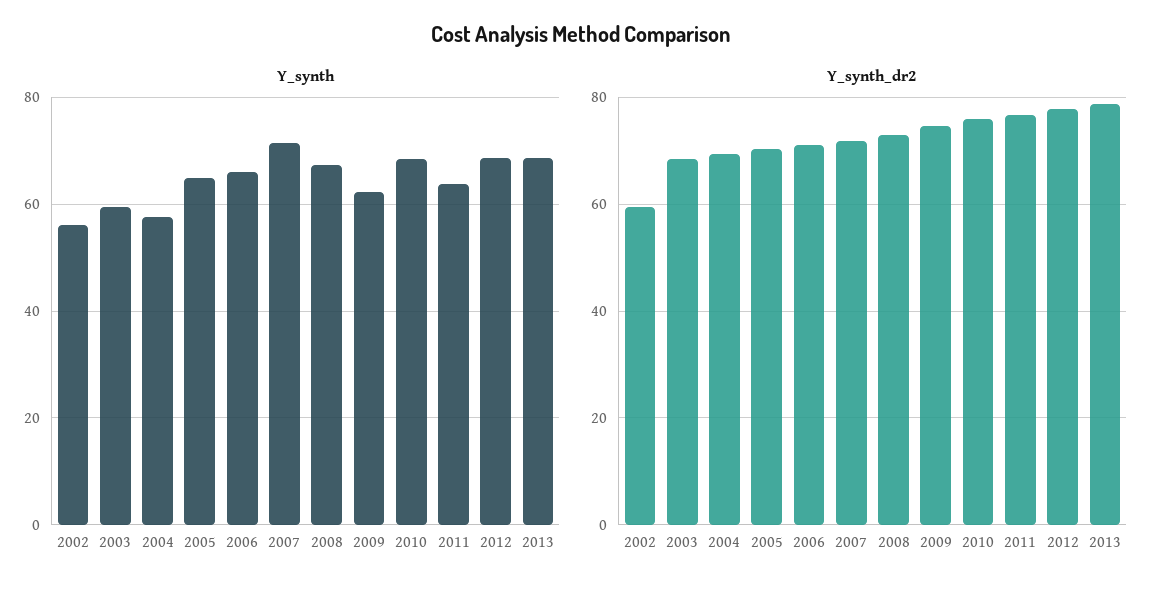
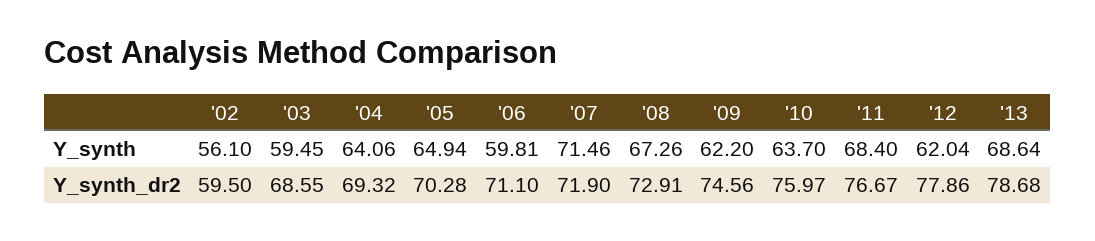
  {
    "Y_synth": {
      "2002": 56.1,
      "2003": 59.45,
-     "2004": 58,
+     "2004": 64.06,
      "2005": 64.94,
-     "2006": 66,
+     "2006": 59.81,
      "2007": 71.46,
      "2008": 67.26,
      "2009": 62.2,
-     "2010": 68,
+     "2010": 63.7,
-     "2011": 64,
+     "2011": 68.4,
-     "2012": 68,
+     "2012": 62.04,
      "2013": 68.64
    },
    "Y_synth_dr2": {
      "2002": 59.5,
      "2003": 68.55,
      "2004": 69.32,
      "2005": 70.28,
      "2006": 71.1,
      "2007": 71.9,
      "2008": 72.91,
      "2009": 74.56,
      "2010": 75.97,
      "2011": 76.67,
      "2012": 77.86,
      "2013": 78.68
    }
  }

